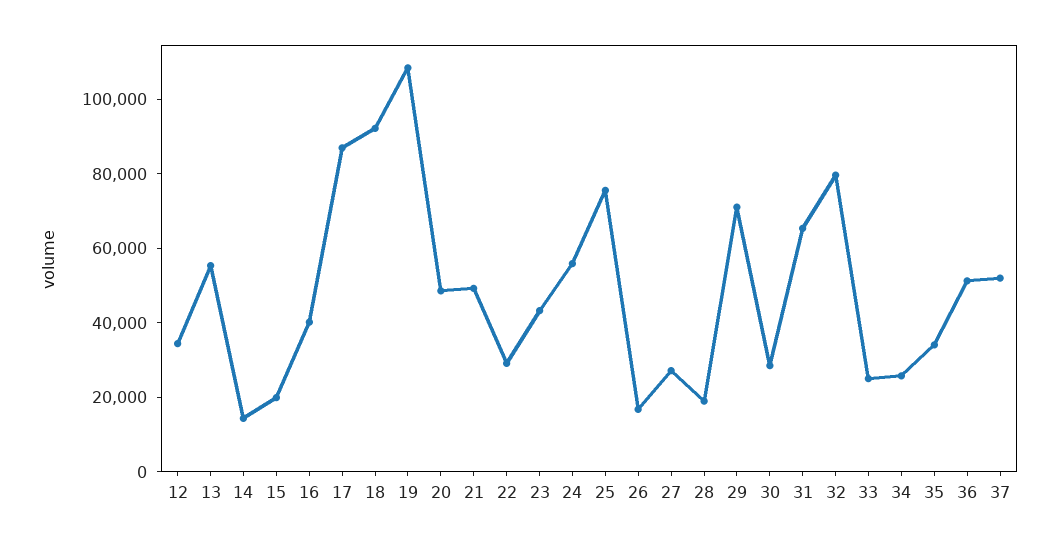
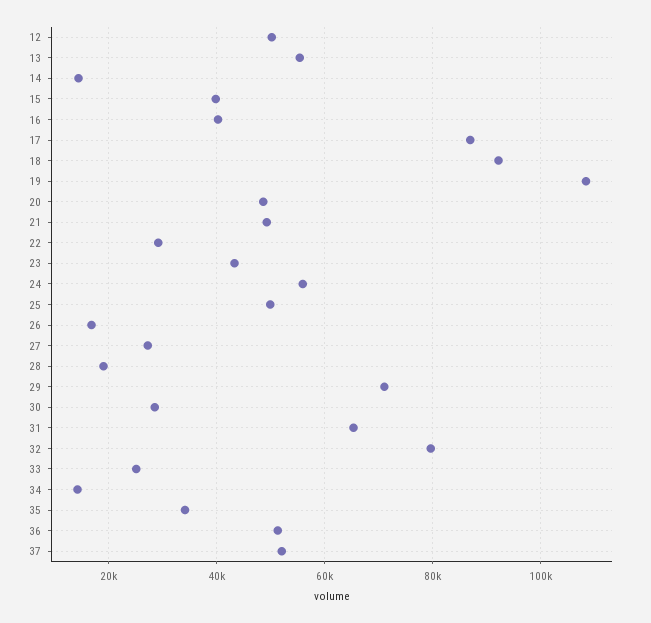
  {
-   "12": 35000,
+   "12": 50000,
    "13": 56000,
    "14": 14000,
-   "15": 20000,
+   "15": 40000,
    "16": 40000,
    "17": 86000,
    "18": 92000,
    "19": 108000,
    "20": 48000,
    "21": 50000,
    "22": 30000,
    "23": 44000,
    "24": 56000,
-   "25": 75000,
+   "25": 50000,
    "26": 16000,
    "27": 28000,
    "28": 18000,
    "29": 72000,
    "30": 28000,
    "31": 66000,
    "32": 80000,
    "33": 26000,
-   "34": 25000,
+   "34": 14000,
    "35": 34000,
    "36": 52000,
    "37": 52000
  }

